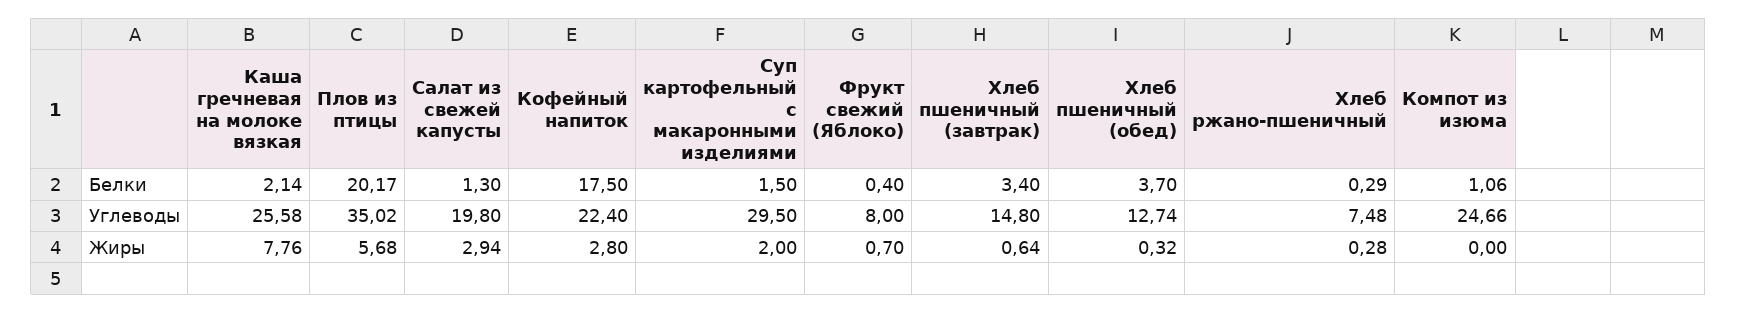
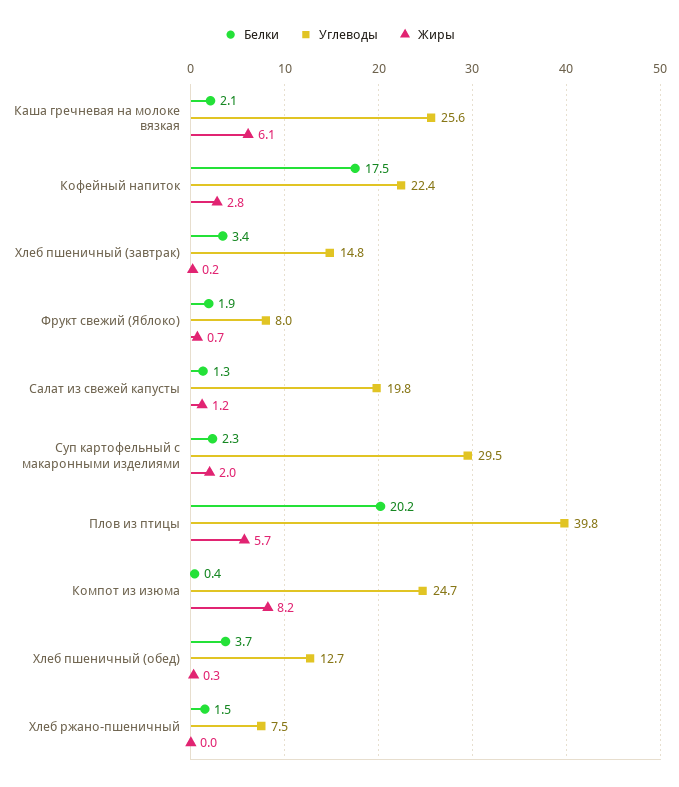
  {
    "Белки": {
      "Каша гречневая на молоке вязкая": 2.14,
      "Плов из птицы": 20.17,
      "Салат из свежей капусты": 1.3,
      "Кофейный напиток": 17.5,
-     "Суп картофельный с макаронными изделиями": 1.5,
+     "Суп картофельный с макаронными изделиями": 2.3,
-     "Фрукт свежий (Яблоко)": 0.4,
+     "Фрукт свежий (Яблоко)": 1.9,
      "Хлеб пшеничный (завтрак)": 3.4,
      "Хлеб пшеничный (обед)": 3.7,
-     "Хлеб ржано-пшеничный": 0.29,
+     "Хлеб ржано-пшеничный": 1.5,
-     "Компот из изюма": 1.06
+     "Компот из изюма": 0.4
    },
    "Углеводы": {
      "Каша гречневая на молоке вязкая": 25.58,
-     "Плов из птицы": 35.02,
+     "Плов из птицы": 39.8,
      "Салат из свежей капусты": 19.8,
      "Кофейный напиток": 22.4,
      "Суп картофельный с макаронными изделиями": 29.5,
      "Фрукт свежий (Яблоко)": 8,
      "Хлеб пшеничный (завтрак)": 14.8,
      "Хлеб пшеничный (обед)": 12.74,
      "Хлеб ржано-пшеничный": 7.48,
      "Компот из изюма": 24.66
    },
    "Жиры": {
-     "Каша гречневая на молоке вязкая": 7.76,
+     "Каша гречневая на молоке вязкая": 6.1,
      "Плов из птицы": 5.68,
-     "Салат из свежей капусты": 2.94,
+     "Салат из свежей капусты": 1.2,
      "Кофейный напиток": 2.8,
      "Суп картофельный с макаронными изделиями": 2,
      "Фрукт свежий (Яблоко)": 0.7,
-     "Хлеб пшеничный (завтрак)": 0.64,
+     "Хлеб пшеничный (завтрак)": 0.2,
      "Хлеб пшеничный (обед)": 0.32,
-     "Хлеб ржано-пшеничный": 0.28,
+     "Хлеб ржано-пшеничный": 0,
-     "Компот из изюма": 0
+     "Компот из изюма": 8.2
    }
  }

